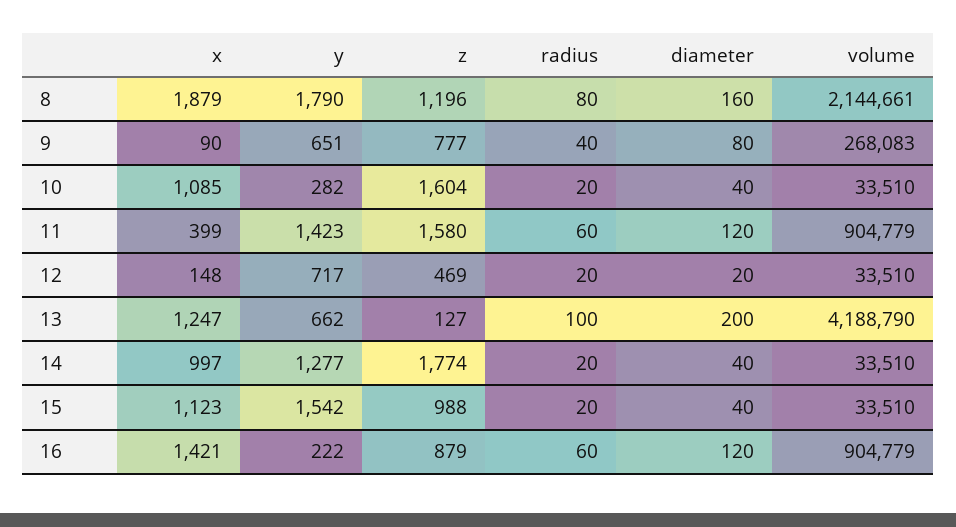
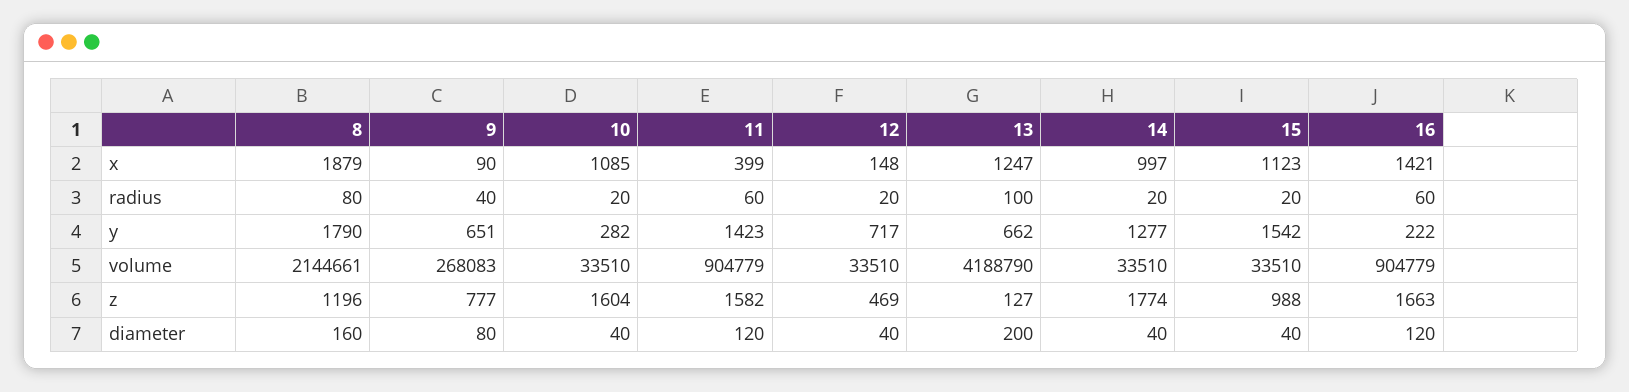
  {
    "x": {
      "8": 1879,
      "9": 90,
      "10": 1085,
      "11": 399,
      "12": 148,
      "13": 1247,
      "14": 997,
      "15": 1123,
      "16": 1421
    },
    "y": {
      "8": 1790,
      "9": 651,
      "10": 282,
      "11": 1423,
      "12": 717,
      "13": 662,
      "14": 1277,
      "15": 1542,
      "16": 222
    },
    "z": {
      "8": 1196,
      "9": 777,
      "10": 1604,
-     "11": 1580,
+     "11": 1582,
      "12": 469,
      "13": 127,
      "14": 1774,
      "15": 988,
-     "16": 879
+     "16": 1663
    },
    "radius": {
      "8": 80,
      "9": 40,
      "10": 20,
      "11": 60,
      "12": 20,
      "13": 100,
      "14": 20,
      "15": 20,
      "16": 60
    },
    "diameter": {
      "8": 160,
      "9": 80,
      "10": 40,
      "11": 120,
-     "12": 20,
+     "12": 40,
      "13": 200,
      "14": 40,
      "15": 40,
      "16": 120
    },
    "volume": {
      "8": 2144661,
      "9": 268083,
      "10": 33510,
      "11": 904779,
      "12": 33510,
      "13": 4188790,
      "14": 33510,
      "15": 33510,
      "16": 904779
    }
  }

